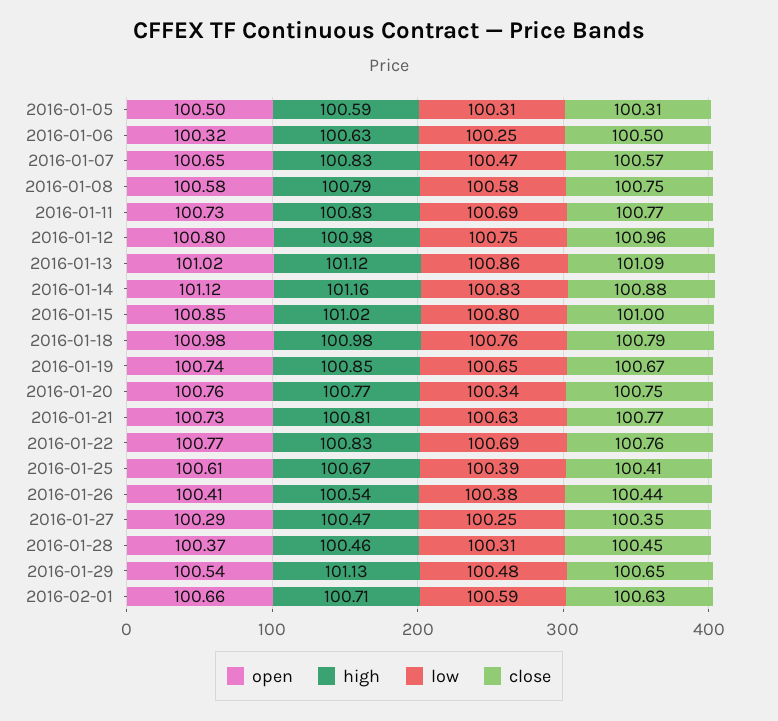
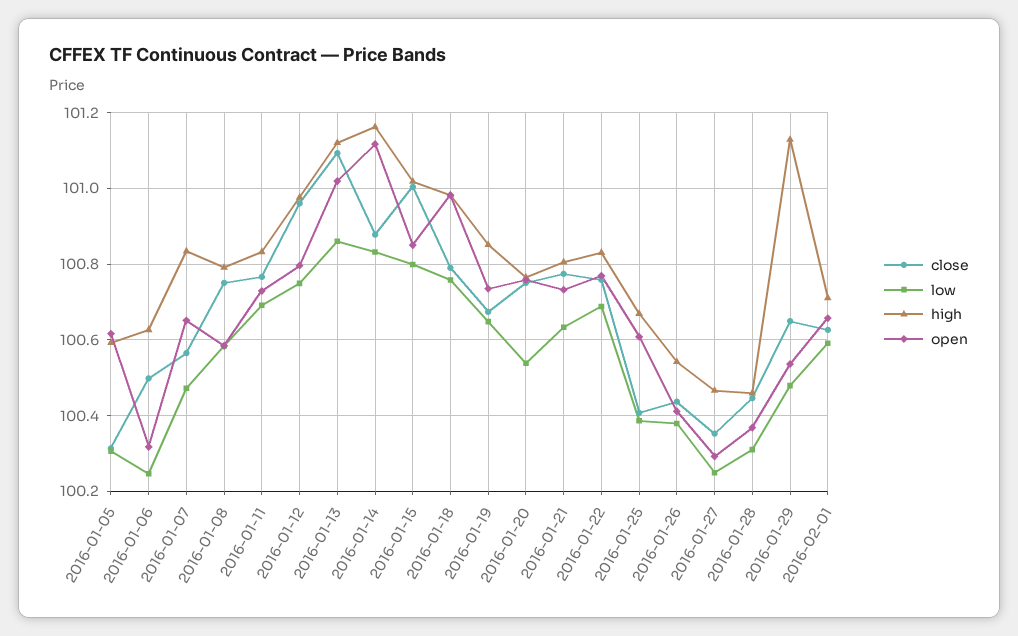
  {
    "open": {
-     "2016-01-05": 100.5,
+     "2016-01-05": 100.62,
      "2016-01-06": 100.32,
      "2016-01-07": 100.65,
      "2016-01-08": 100.58,
      "2016-01-11": 100.73,
      "2016-01-12": 100.8,
      "2016-01-13": 101.02,
      "2016-01-14": 101.12,
      "2016-01-15": 100.85,
      "2016-01-18": 100.98,
      "2016-01-19": 100.74,
      "2016-01-20": 100.76,
      "2016-01-21": 100.73,
      "2016-01-22": 100.77,
      "2016-01-25": 100.61,
      "2016-01-26": 100.41,
      "2016-01-27": 100.29,
      "2016-01-28": 100.37,
      "2016-01-29": 100.54,
      "2016-02-01": 100.66
    },
    "high": {
      "2016-01-05": 100.59,
      "2016-01-06": 100.63,
      "2016-01-07": 100.83,
      "2016-01-08": 100.79,
      "2016-01-11": 100.83,
      "2016-01-12": 100.98,
      "2016-01-13": 101.12,
      "2016-01-14": 101.16,
      "2016-01-15": 101.02,
      "2016-01-18": 100.98,
      "2016-01-19": 100.85,
      "2016-01-20": 100.77,
      "2016-01-21": 100.81,
      "2016-01-22": 100.83,
      "2016-01-25": 100.67,
      "2016-01-26": 100.54,
      "2016-01-27": 100.47,
      "2016-01-28": 100.46,
      "2016-01-29": 101.13,
      "2016-02-01": 100.71
    },
    "low": {
      "2016-01-05": 100.31,
      "2016-01-06": 100.25,
      "2016-01-07": 100.47,
      "2016-01-08": 100.58,
      "2016-01-11": 100.69,
      "2016-01-12": 100.75,
      "2016-01-13": 100.86,
      "2016-01-14": 100.83,
      "2016-01-15": 100.8,
      "2016-01-18": 100.76,
      "2016-01-19": 100.65,
-     "2016-01-20": 100.34,
+     "2016-01-20": 100.54,
      "2016-01-21": 100.63,
      "2016-01-22": 100.69,
      "2016-01-25": 100.39,
      "2016-01-26": 100.38,
      "2016-01-27": 100.25,
      "2016-01-28": 100.31,
      "2016-01-29": 100.48,
      "2016-02-01": 100.59
    },
    "close": {
      "2016-01-05": 100.31,
      "2016-01-06": 100.5,
      "2016-01-07": 100.57,
      "2016-01-08": 100.75,
      "2016-01-11": 100.77,
      "2016-01-12": 100.96,
      "2016-01-13": 101.09,
      "2016-01-14": 100.88,
      "2016-01-15": 101,
      "2016-01-18": 100.79,
      "2016-01-19": 100.67,
      "2016-01-20": 100.75,
      "2016-01-21": 100.77,
      "2016-01-22": 100.76,
      "2016-01-25": 100.41,
      "2016-01-26": 100.44,
      "2016-01-27": 100.35,
      "2016-01-28": 100.45,
      "2016-01-29": 100.65,
      "2016-02-01": 100.63
    }
  }

